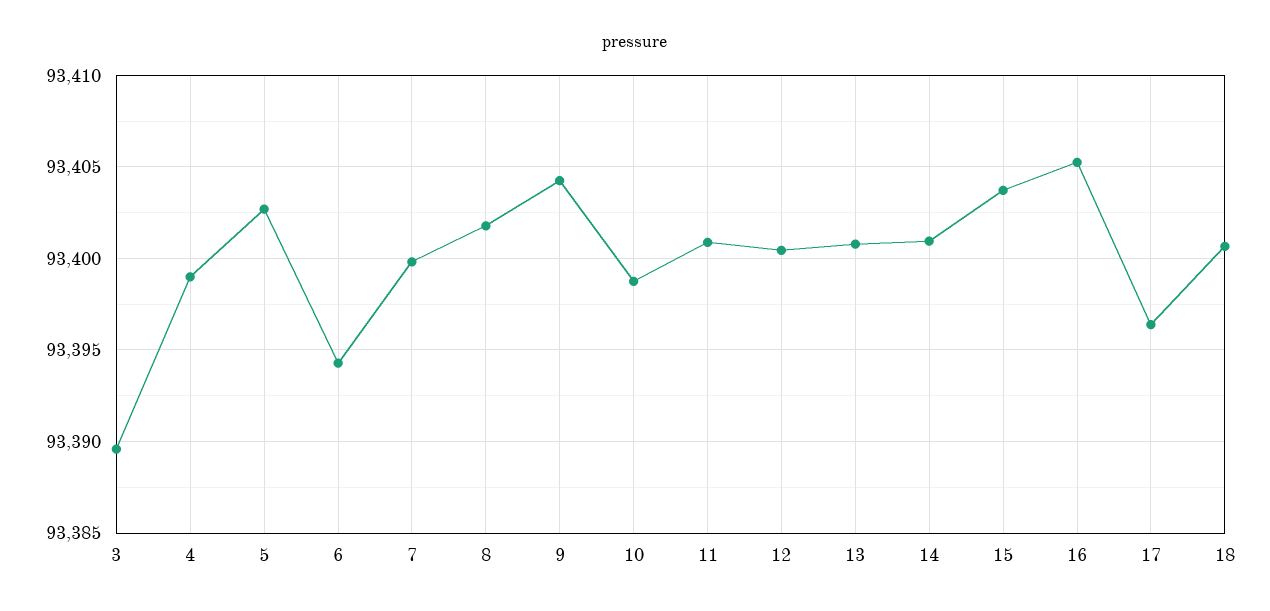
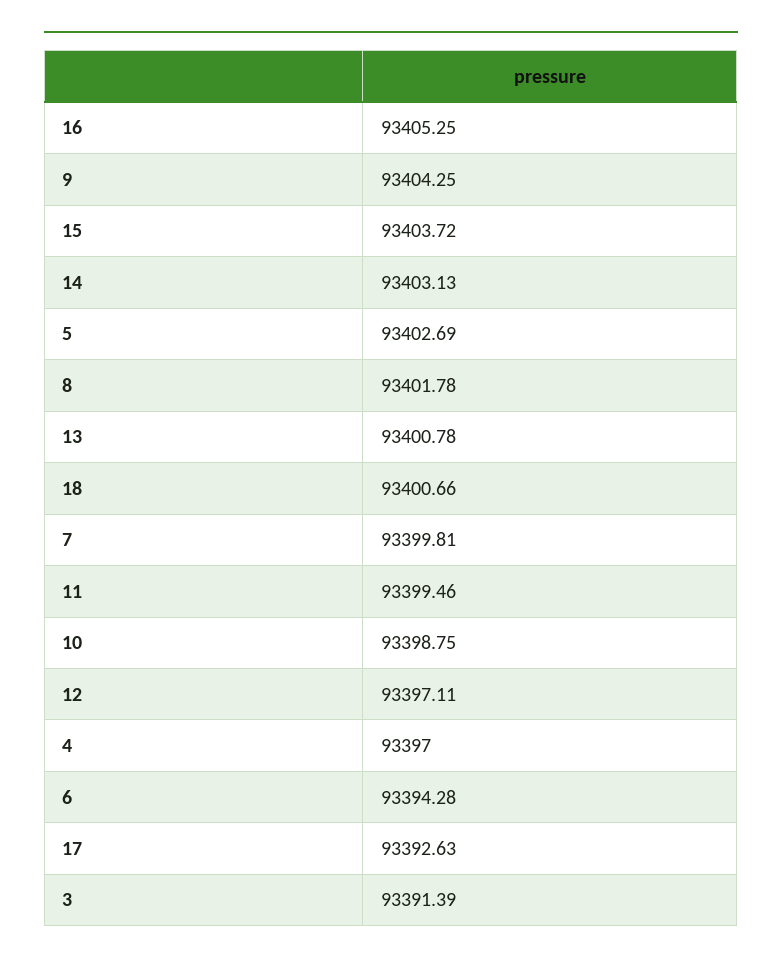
  {
-   "3": 93389.5,
+   "3": 93391.39,
-   "4": 93399,
+   "4": 93397,
    "5": 93402.69,
    "6": 93394.28,
    "7": 93399.81,
    "8": 93401.78,
    "9": 93404.25,
    "10": 93398.75,
-   "11": 93401,
+   "11": 93399.46,
-   "12": 93400.5,
+   "12": 93397.11,
    "13": 93400.78,
-   "14": 93401,
+   "14": 93403.13,
    "15": 93403.72,
    "16": 93405.25,
-   "17": 93396.5,
+   "17": 93392.63,
    "18": 93400.66
  }

